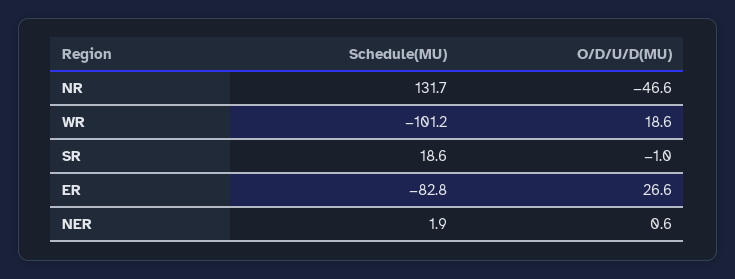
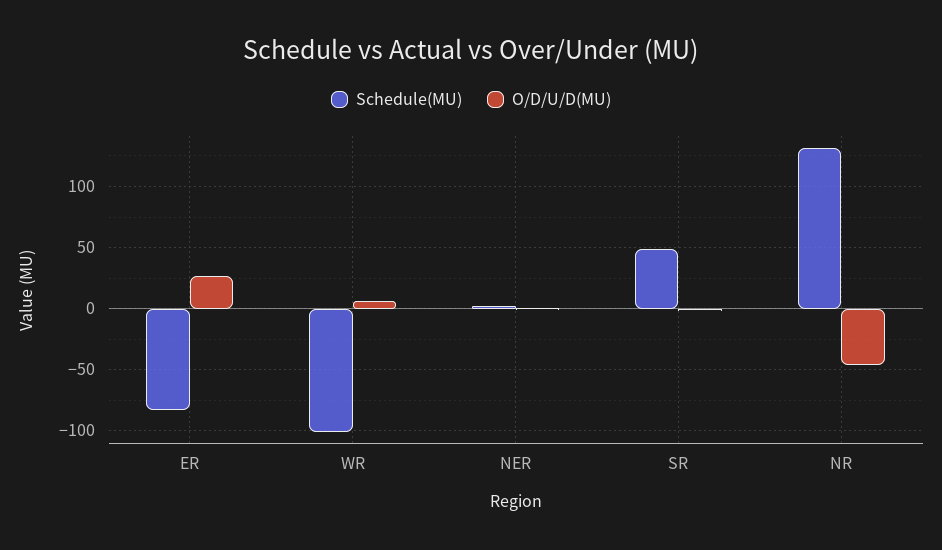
  {
    "Schedule(MU)": {
      "NR": 131.7,
      "WR": -101.2,
-     "SR": 18.6,
+     "SR": 50,
      "ER": -82.8,
      "NER": 1.9
    },
    "O/D/U/D(MU)": {
      "NR": -46.6,
-     "WR": 18.6,
+     "WR": 5,
      "SR": -1,
      "ER": 26.6,
      "NER": 0.6
    }
  }

